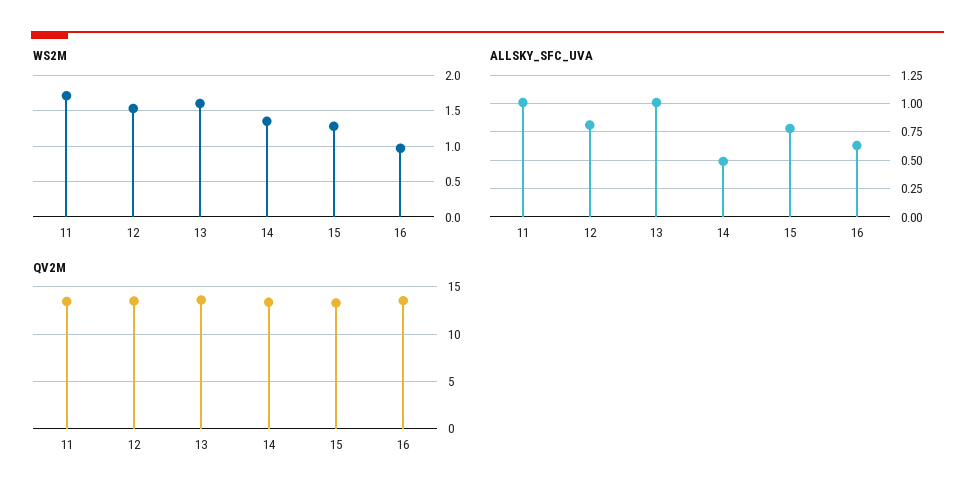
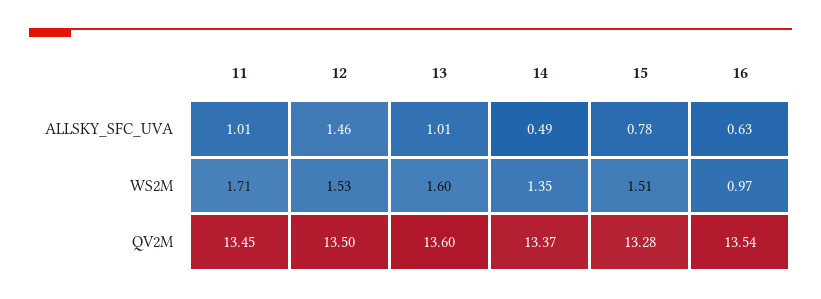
  {
    "WS2M": {
      "11": 1.71,
      "12": 1.53,
      "13": 1.6,
      "14": 1.35,
-     "15": 1.3,
+     "15": 1.51,
      "16": 0.97
    },
    "ALLSKY_SFC_UVA": {
      "11": 1.01,
-     "12": 0.75,
+     "12": 1.46,
      "13": 1.01,
      "14": 0.49,
      "15": 0.78,
      "16": 0.63
    },
    "QV2M": {
      "11": 13.45,
      "12": 13.5,
      "13": 13.6,
      "14": 13.37,
      "15": 13.28,
      "16": 13.54
    }
  }

